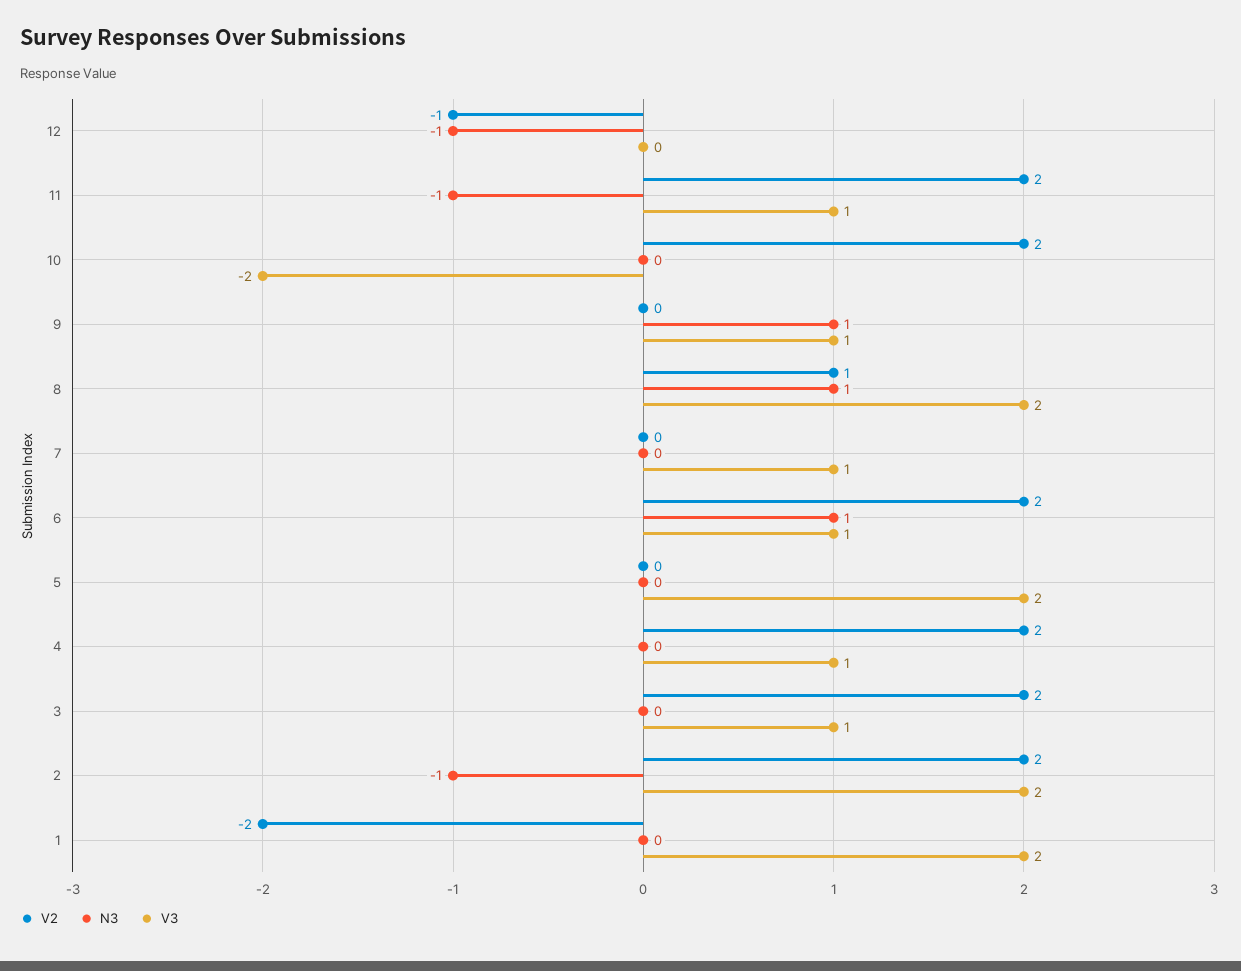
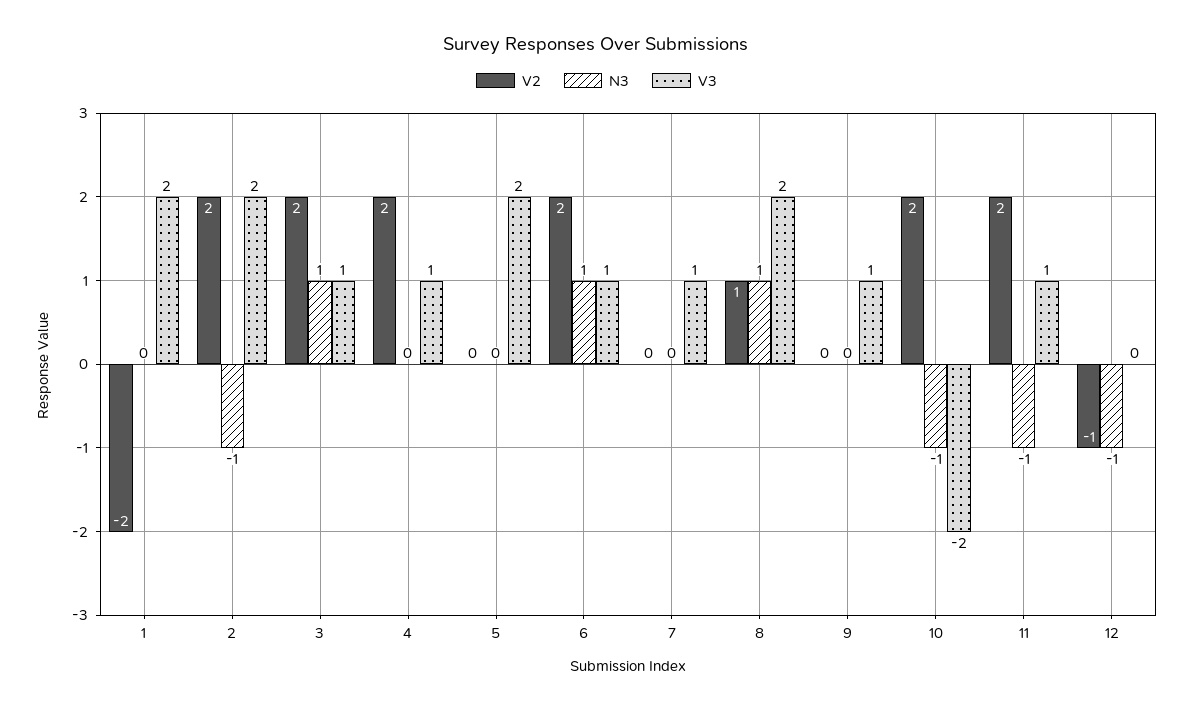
  {
    "V2": {
      "12": -1,
      "11": 2,
      "10": 2,
      "9": 0,
      "8": 1,
      "7": 0,
      "6": 2,
      "5": 0,
      "4": 2,
      "3": 2,
      "2": 2,
      "1": -2
    },
    "N3": {
      "12": -1,
      "11": -1,
-     "10": 0,
+     "10": -1,
-     "9": 1,
+     "9": 0,
      "8": 1,
      "7": 0,
      "6": 1,
      "5": 0,
      "4": 0,
-     "3": 0,
+     "3": 1,
      "2": -1,
      "1": 0
    },
    "V3": {
      "12": 0,
      "11": 1,
      "10": -2,
      "9": 1,
      "8": 2,
      "7": 1,
      "6": 1,
      "5": 2,
      "4": 1,
      "3": 1,
      "2": 2,
      "1": 2
    }
  }

